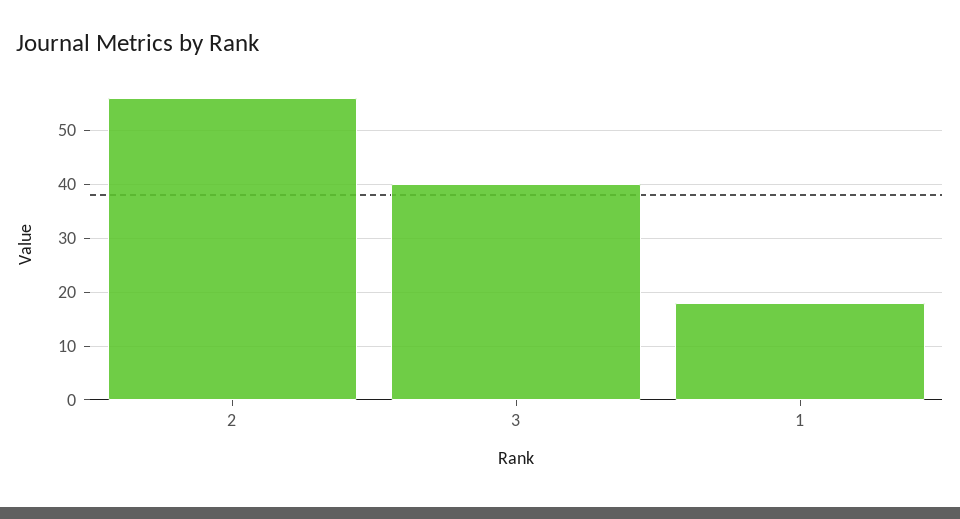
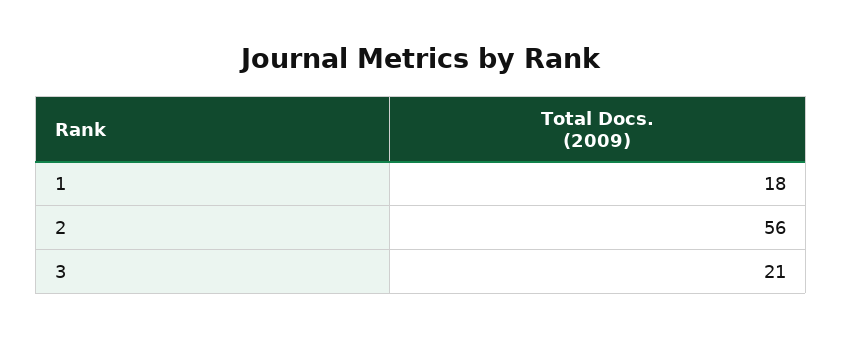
  {
    "2": 56,
-   "3": 40,
+   "3": 21,
    "1": 18
  }

